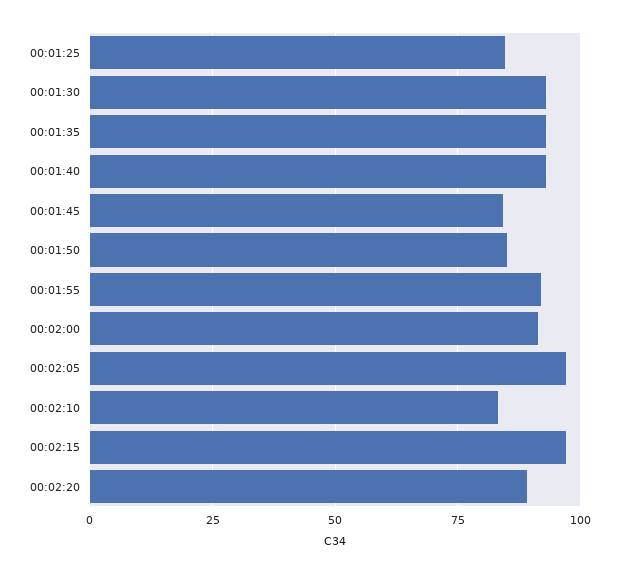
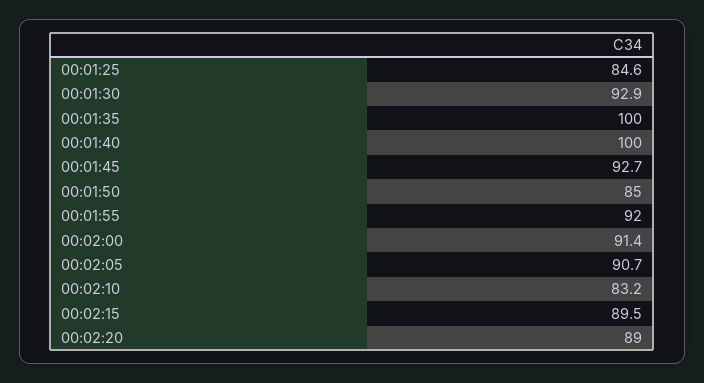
  {
    "00:01:25": 84.6,
    "00:01:30": 92.9,
-   "00:01:35": 92.5,
+   "00:01:35": 100,
-   "00:01:40": 92.5,
+   "00:01:40": 100,
-   "00:01:45": 85,
+   "00:01:45": 92.7,
    "00:01:50": 85,
    "00:01:55": 92,
    "00:02:00": 91.4,
-   "00:02:05": 97.5,
+   "00:02:05": 90.7,
    "00:02:10": 83.2,
-   "00:02:15": 97.5,
+   "00:02:15": 89.5,
    "00:02:20": 89
  }

